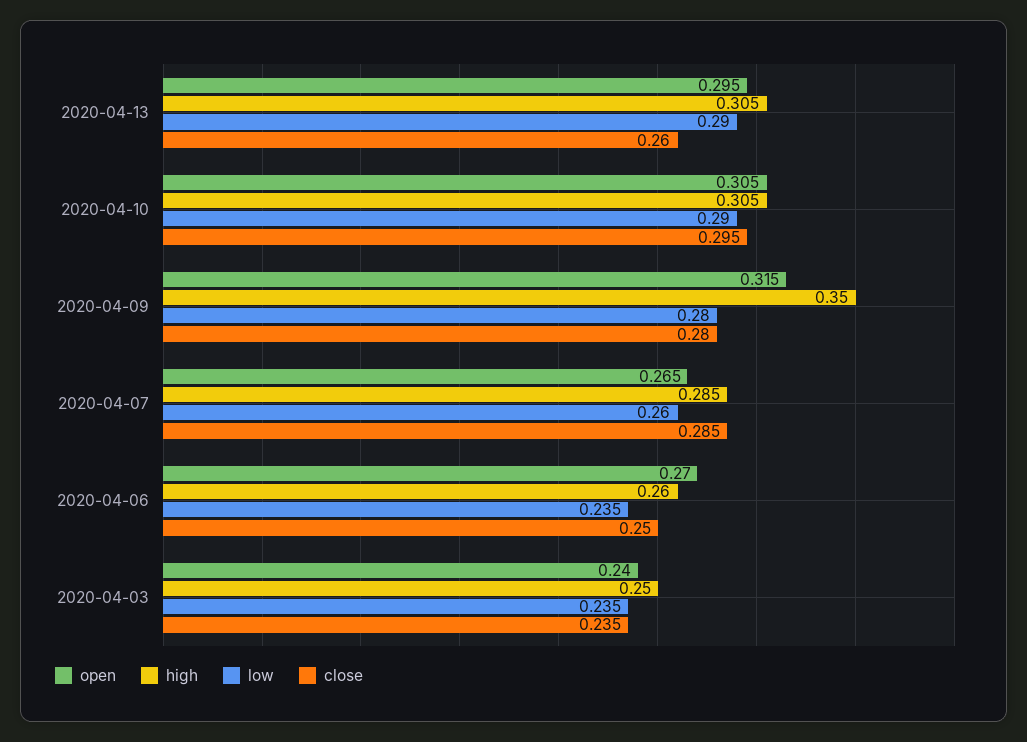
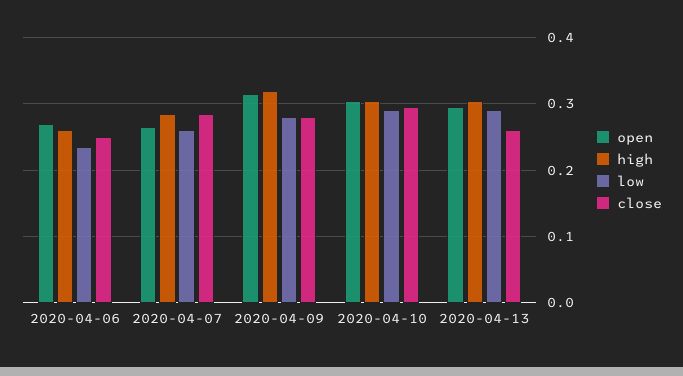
  {
    "open": {
      "2020-04-13": 0.295,
      "2020-04-10": 0.305,
      "2020-04-09": 0.315,
      "2020-04-07": 0.265,
-     "2020-04-06": 0.27,
+     "2020-04-06": 0.27
-     "2020-04-03": 0.24
    },
    "high": {
      "2020-04-13": 0.305,
      "2020-04-10": 0.305,
-     "2020-04-09": 0.35,
+     "2020-04-09": 0.32,
      "2020-04-07": 0.285,
-     "2020-04-06": 0.26,
+     "2020-04-06": 0.26
-     "2020-04-03": 0.25
    },
    "low": {
      "2020-04-13": 0.29,
      "2020-04-10": 0.29,
      "2020-04-09": 0.28,
      "2020-04-07": 0.26,
-     "2020-04-06": 0.235,
+     "2020-04-06": 0.235
-     "2020-04-03": 0.235
    },
    "close": {
      "2020-04-13": 0.26,
      "2020-04-10": 0.295,
      "2020-04-09": 0.28,
      "2020-04-07": 0.285,
-     "2020-04-06": 0.25,
+     "2020-04-06": 0.25
-     "2020-04-03": 0.235
    }
  }

